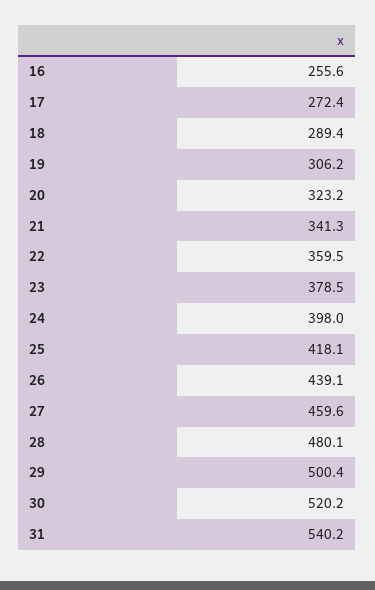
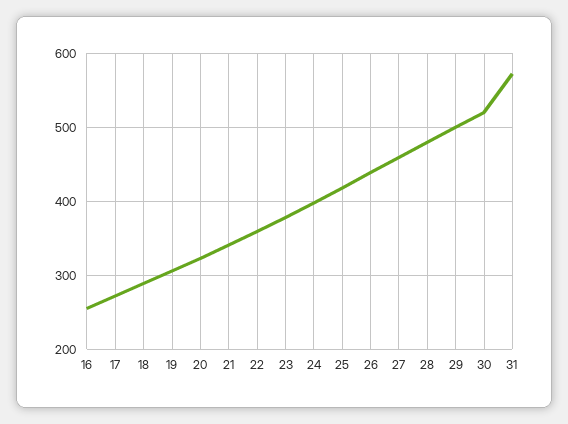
  {
    "16": 255.6,
    "17": 272.4,
    "18": 289.4,
    "19": 306.2,
    "20": 323.2,
    "21": 341.3,
    "22": 359.5,
    "23": 378.5,
    "24": 398,
    "25": 418.1,
    "26": 439.1,
    "27": 459.6,
    "28": 480.1,
    "29": 500.4,
    "30": 520.2,
-   "31": 540.2
+   "31": 570
  }

